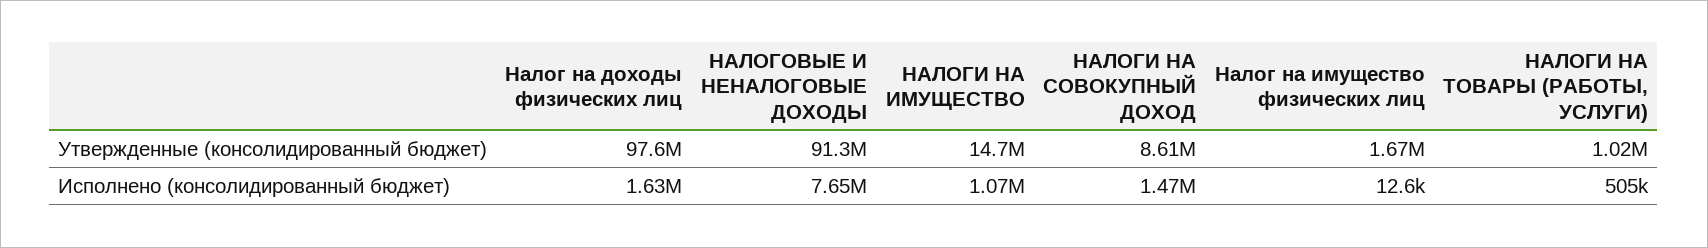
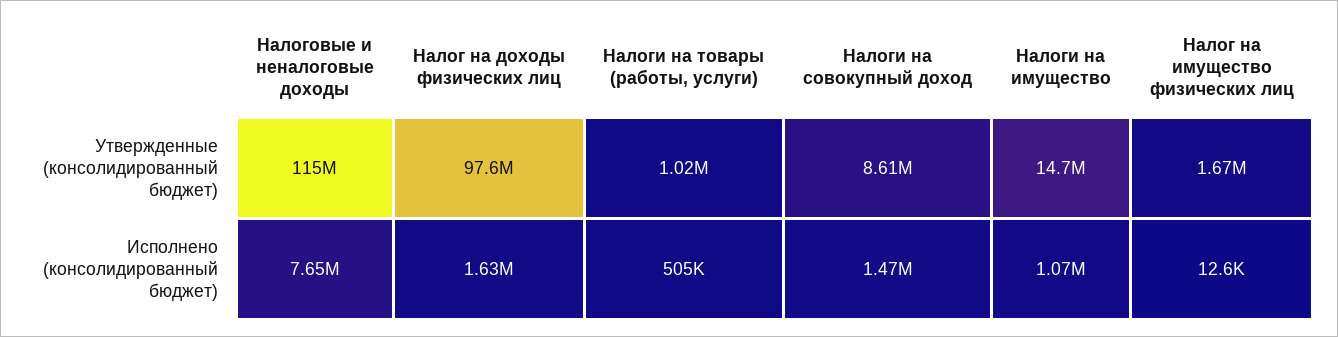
  {
    "Налог на доходы физических лиц": {
      "Утвержденные (консолидированный бюджет)": 97600000,
      "Исполнено (консолидированный бюджет)": 1630000
    },
    "НАЛОГОВЫЕ И НЕНАЛОГОВЫЕ ДОХОДЫ": {
-     "Утвержденные (консолидированный бюджет)": 91300000,
+     "Утвержденные (консолидированный бюджет)": 115000000,
      "Исполнено (консолидированный бюджет)": 7650000
    },
    "НАЛОГИ НА ИМУЩЕСТВО": {
      "Утвержденные (консолидированный бюджет)": 14700000,
      "Исполнено (консолидированный бюджет)": 1070000
    },
    "НАЛОГИ НА СОВОКУПНЫЙ ДОХОД": {
      "Утвержденные (консолидированный бюджет)": 8610000,
      "Исполнено (консолидированный бюджет)": 1470000
    },
    "Налог на имущество физических лиц": {
      "Утвержденные (консолидированный бюджет)": 1670000,
      "Исполнено (консолидированный бюджет)": 12600
    },
    "НАЛОГИ НА ТОВАРЫ (РАБОТЫ, УСЛУГИ)": {
      "Утвержденные (консолидированный бюджет)": 1020000,
      "Исполнено (консолидированный бюджет)": 505000
    }
  }

